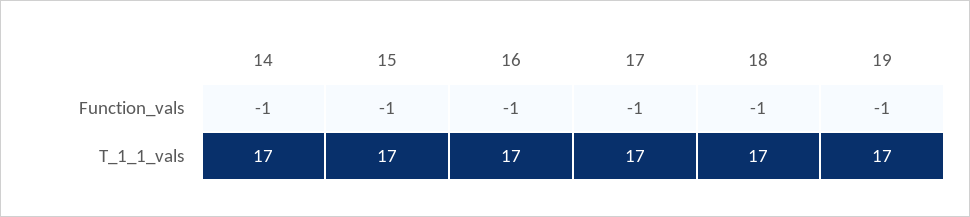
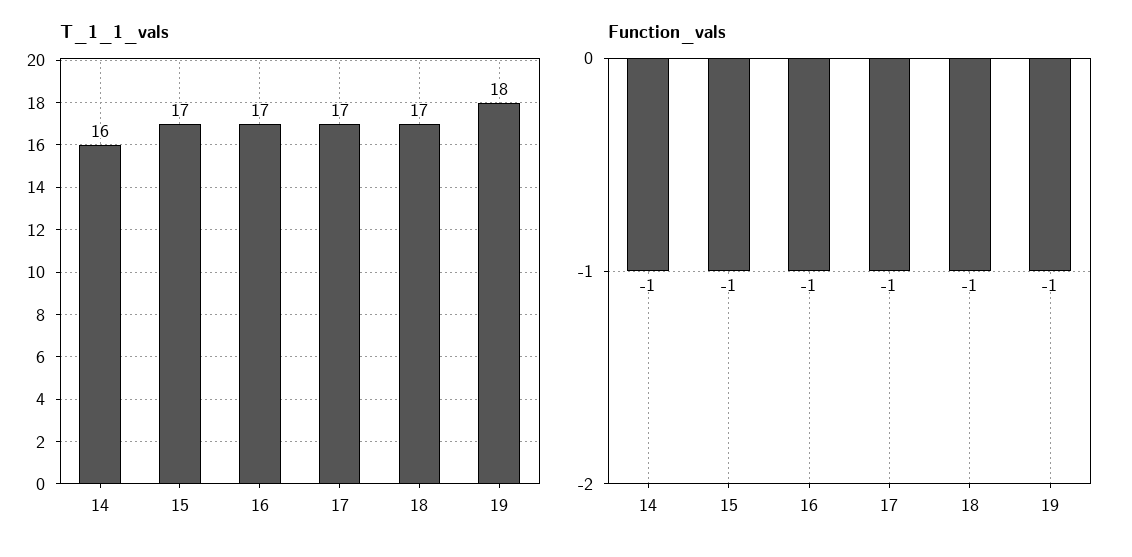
  {
    "Function_vals": {
      "14": -1,
      "15": -1,
      "16": -1,
      "17": -1,
      "18": -1,
      "19": -1
    },
    "T_1_1_vals": {
-     "14": 17,
+     "14": 16,
      "15": 17,
      "16": 17,
      "17": 17,
      "18": 17,
-     "19": 17
+     "19": 18
    }
  }

